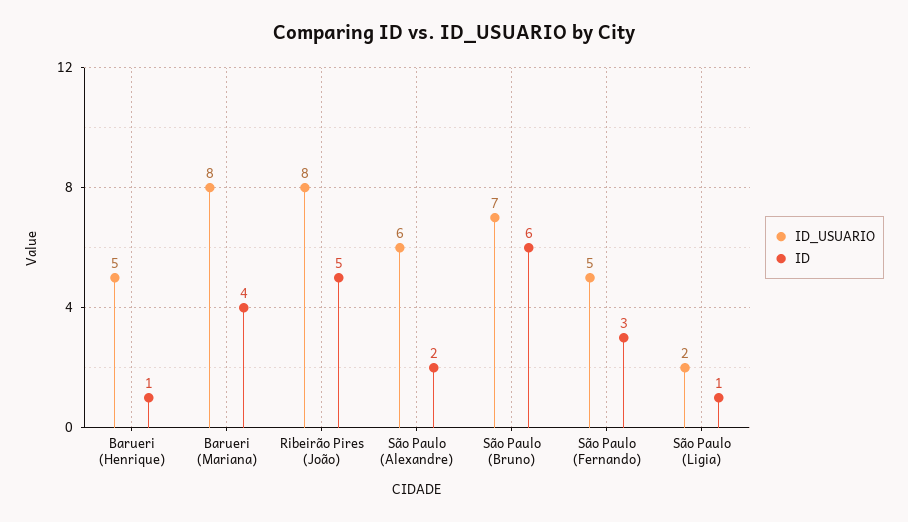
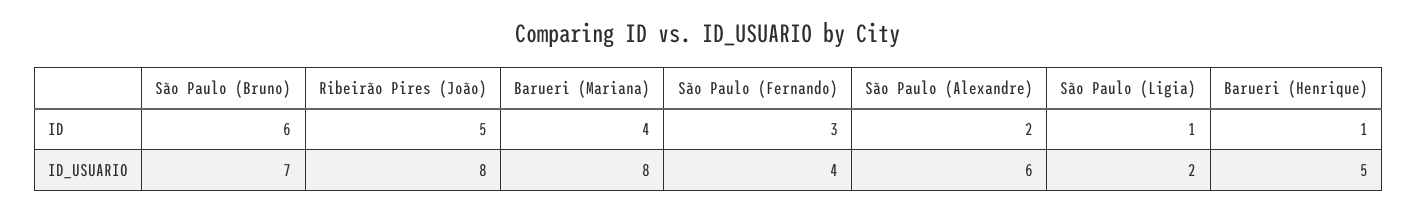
  {
    "ID_USUARIO": {
      "Barueri (Henrique)": 5,
      "Barueri (Mariana)": 8,
      "Ribeirão Pires (João)": 8,
      "São Paulo (Alexandre)": 6,
      "São Paulo (Bruno)": 7,
-     "São Paulo (Fernando)": 5,
+     "São Paulo (Fernando)": 4,
      "São Paulo (Ligia)": 2
    },
    "ID": {
      "Barueri (Henrique)": 1,
      "Barueri (Mariana)": 4,
      "Ribeirão Pires (João)": 5,
      "São Paulo (Alexandre)": 2,
      "São Paulo (Bruno)": 6,
      "São Paulo (Fernando)": 3,
      "São Paulo (Ligia)": 1
    }
  }

